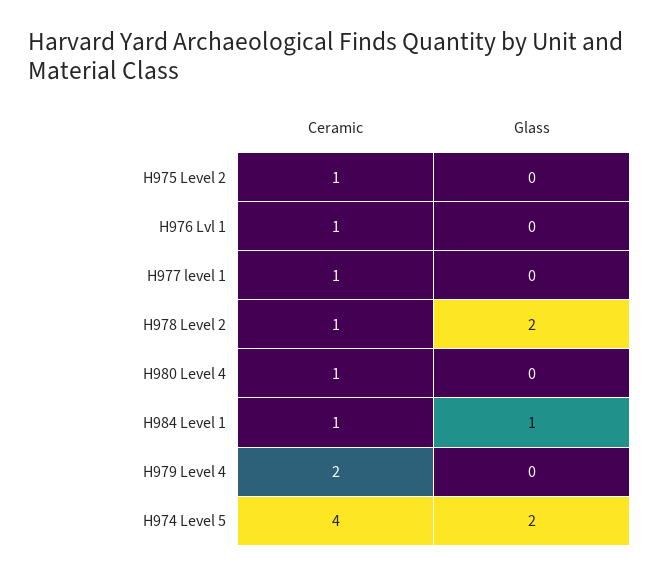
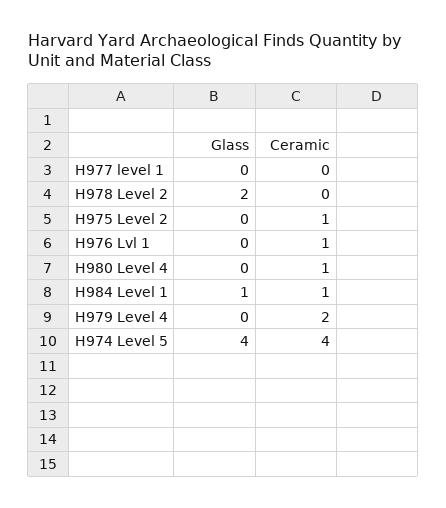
  {
    "Ceramic": {
      "H975 Level 2": 1,
      "H976 Lvl 1": 1,
-     "H977 level 1": 1,
+     "H977 level 1": 0,
-     "H978 Level 2": 1,
+     "H978 Level 2": 0,
      "H980 Level 4": 1,
      "H984 Level 1": 1,
      "H979 Level 4": 2,
      "H974 Level 5": 4
    },
    "Glass": {
      "H975 Level 2": 0,
      "H976 Lvl 1": 0,
      "H977 level 1": 0,
      "H978 Level 2": 2,
      "H980 Level 4": 0,
      "H984 Level 1": 1,
      "H979 Level 4": 0,
-     "H974 Level 5": 2
+     "H974 Level 5": 4
    }
  }

